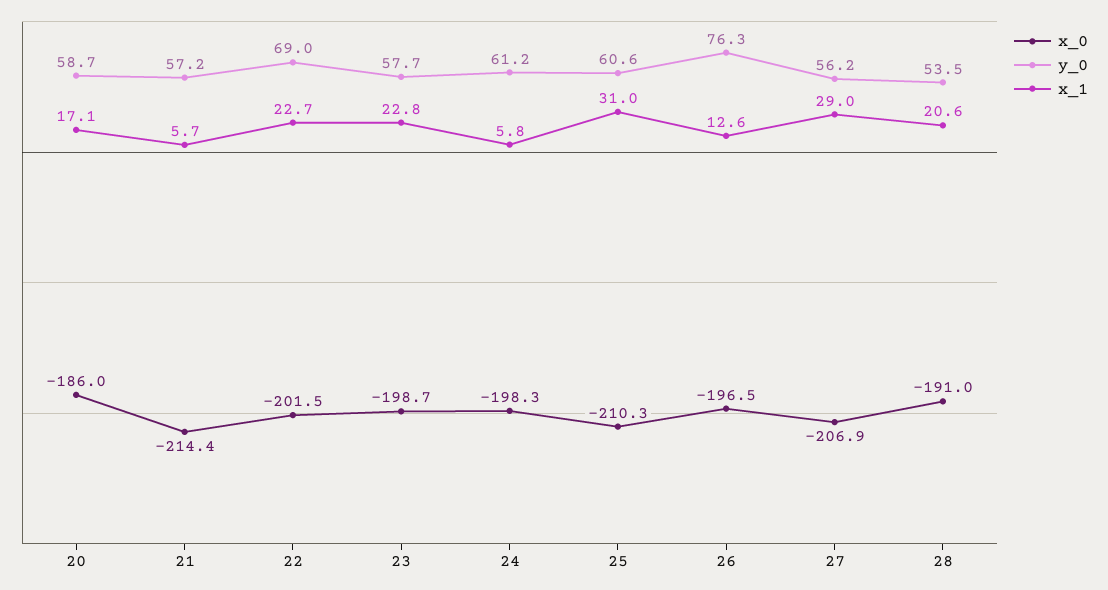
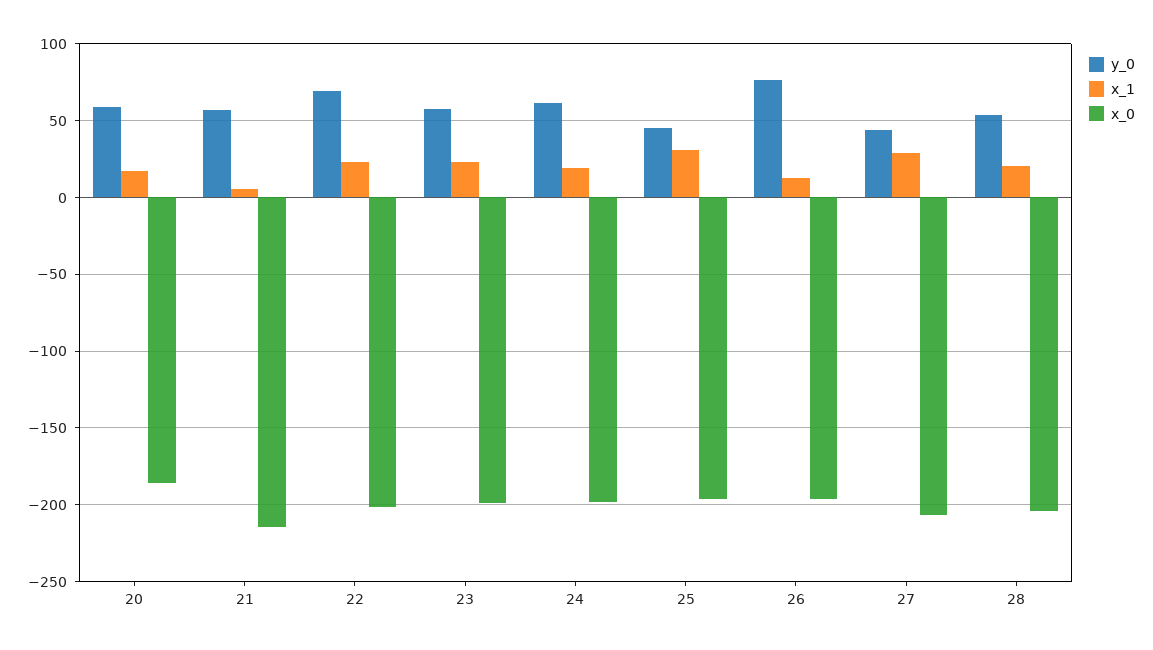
  {
    "x_0": {
      "20": -186,
      "21": -214.4,
      "22": -201.5,
      "23": -198.7,
      "24": -198.3,
-     "25": -210.3,
+     "25": -195,
      "26": -196.5,
      "27": -206.9,
-     "28": -191
+     "28": -205
    },
    "y_0": {
      "20": 58.7,
      "21": 57.2,
      "22": 69,
      "23": 57.7,
      "24": 61.2,
-     "25": 60.6,
+     "25": 45,
      "26": 76.3,
-     "27": 56.2,
+     "27": 45,
      "28": 53.5
    },
    "x_1": {
      "20": 17.1,
      "21": 5.7,
      "22": 22.7,
      "23": 22.8,
-     "24": 5.8,
+     "24": 20,
      "25": 31,
      "26": 12.6,
      "27": 29,
      "28": 20.6
    }
  }

